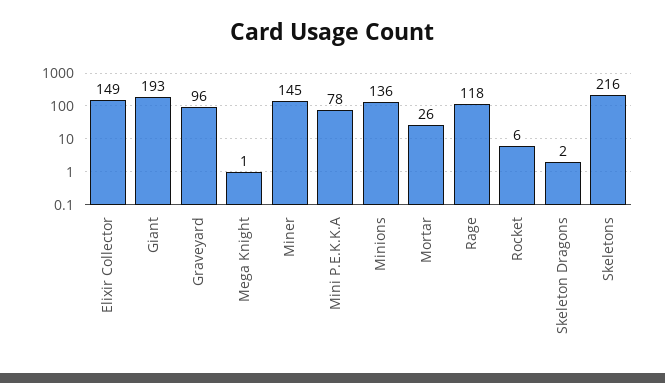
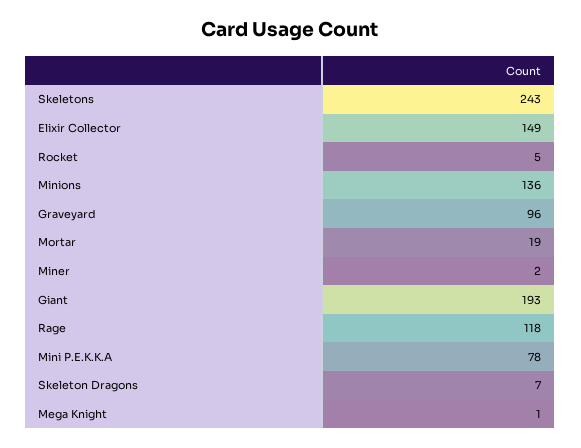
  {
    "Elixir Collector": 149,
    "Giant": 193,
    "Graveyard": 96,
    "Mega Knight": 1,
-   "Miner": 145,
+   "Miner": 2,
    "Mini P.E.K.K.A": 78,
    "Minions": 136,
-   "Mortar": 26,
+   "Mortar": 19,
    "Rage": 118,
-   "Rocket": 6,
+   "Rocket": 5,
-   "Skeleton Dragons": 2,
+   "Skeleton Dragons": 7,
-   "Skeletons": 216
+   "Skeletons": 243
  }

